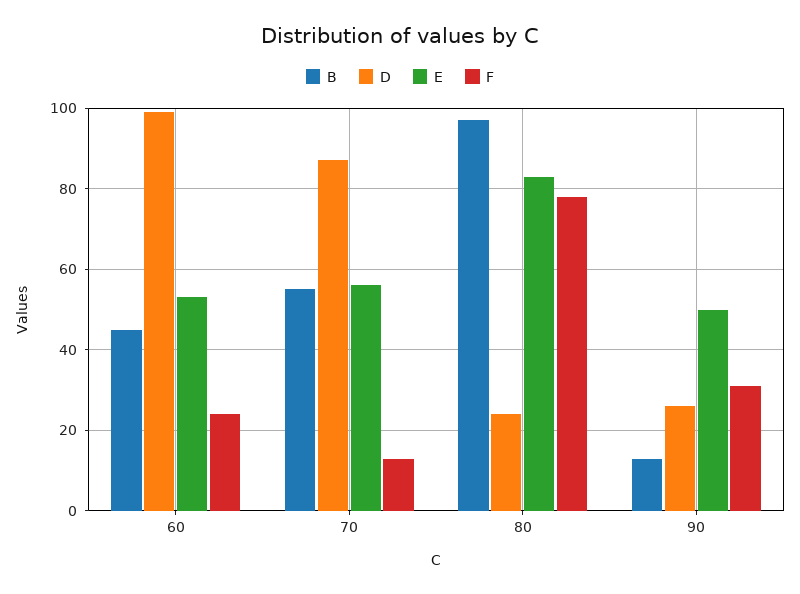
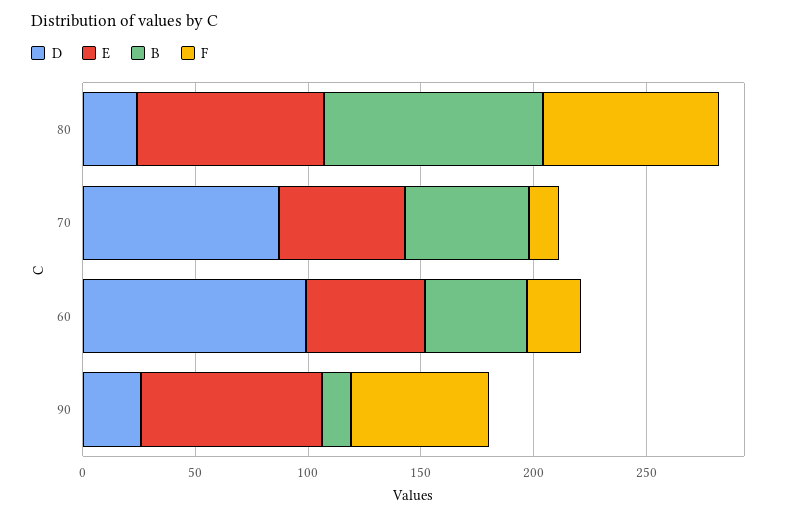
  {
    "B": {
      "60": 45,
      "70": 55,
      "80": 95,
      "90": 15
    },
    "D": {
      "60": 100,
      "70": 85,
      "80": 25,
      "90": 25
    },
    "E": {
      "60": 55,
      "70": 55,
      "80": 85,
-     "90": 50
+     "90": 80
    },
    "F": {
      "60": 25,
      "70": 15,
      "80": 80,
-     "90": 30
+     "90": 60
    }
  }

